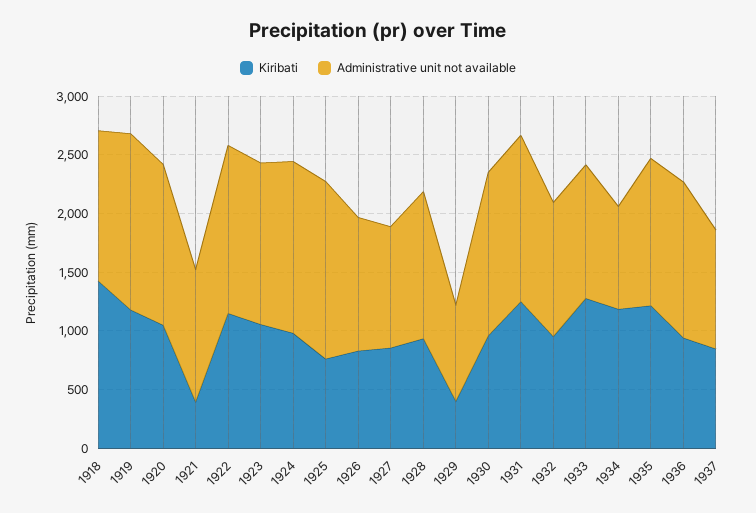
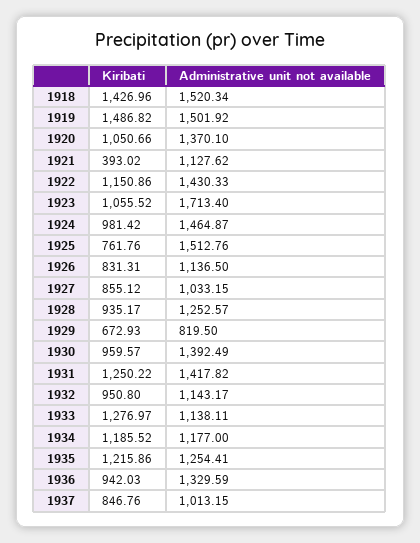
  {
    "Kiribati": {
      "1918": 1426.96,
-     "1919": 1200,
+     "1919": 1486.82,
      "1920": 1050.66,
      "1921": 393.02,
      "1922": 1150.86,
      "1923": 1055.52,
      "1924": 981.42,
      "1925": 761.76,
      "1926": 831.31,
      "1927": 855.12,
      "1928": 935.17,
-     "1929": 400,
+     "1929": 672.93,
      "1930": 959.57,
      "1931": 1250.22,
      "1932": 950.8,
      "1933": 1276.97,
      "1934": 1185.52,
      "1935": 1215.86,
      "1936": 942.03,
      "1937": 846.76
    },
    "Administrative unit not available": {
-     "1918": 1300,
+     "1918": 1520.34,
      "1919": 1501.92,
      "1920": 1370.1,
      "1921": 1127.62,
      "1922": 1430.33,
-     "1923": 1400,
+     "1923": 1713.4,
      "1924": 1464.87,
      "1925": 1512.76,
      "1926": 1136.5,
      "1927": 1033.15,
      "1928": 1252.57,
      "1929": 819.5,
      "1930": 1392.49,
      "1931": 1417.82,
      "1932": 1143.17,
      "1933": 1138.11,
-     "1934": 900,
+     "1934": 1177,
      "1935": 1254.41,
      "1936": 1329.59,
      "1937": 1013.15
    }
  }

